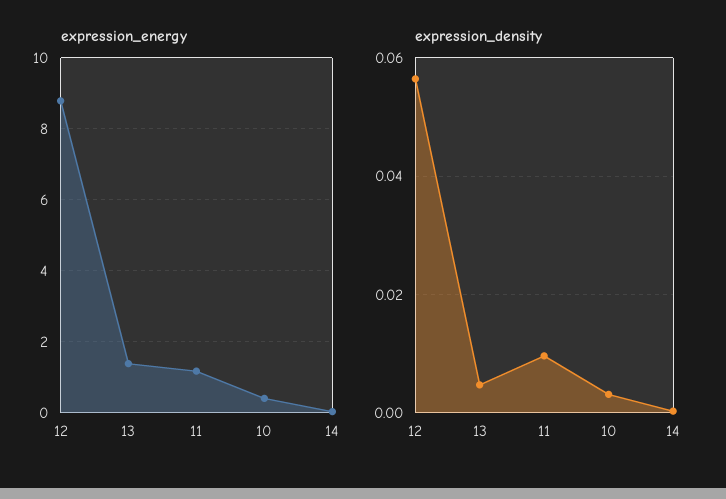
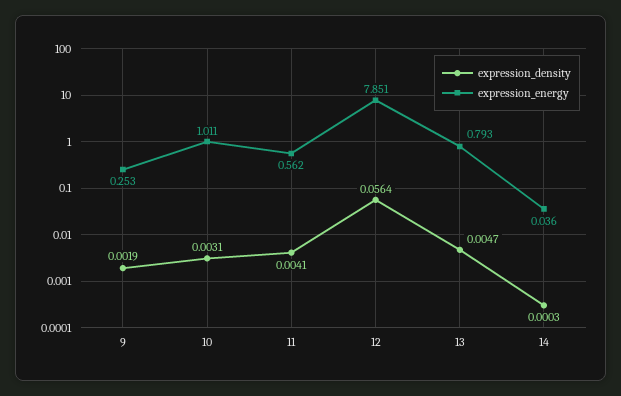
  {
    "expression_energy": {
-     "12": 8.8,
+     "12": 7.851,
-     "13": 1.4,
+     "13": 0.793,
-     "11": 1.2,
+     "11": 0.562,
-     "10": 0.4,
+     "10": 1.011,
-     "14": 0.036
+     "14": 0.036,
+     "9": 0.253
    },
    "expression_density": {
      "12": 0.0564,
      "13": 0.0047,
-     "11": 0.01,
+     "11": 0.0041,
      "10": 0.0031,
-     "14": 0.0003
+     "14": 0.0003,
+     "9": 0.0019
    }
  }

